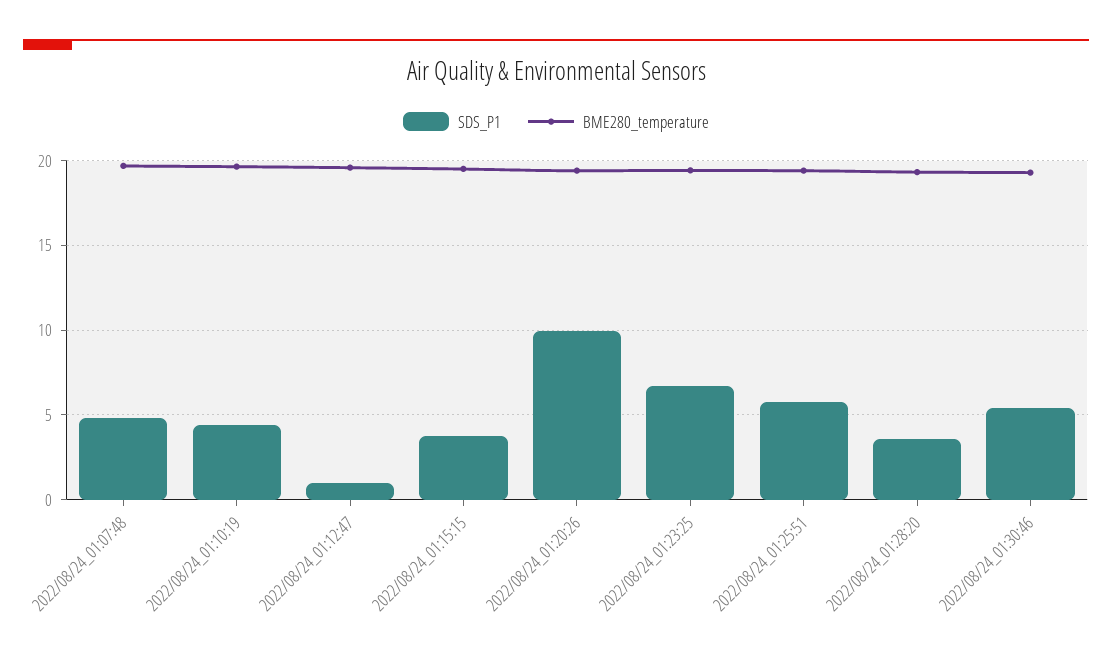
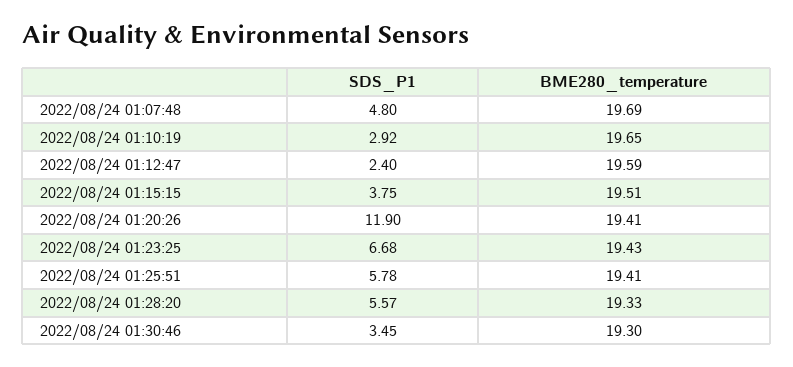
  {
    "SDS_P1": {
      "2022/08/24_01:07:48": 4.8,
-     "2022/08/24_01:10:19": 4.5,
+     "2022/08/24_01:10:19": 2.92,
-     "2022/08/24_01:12:47": 1,
+     "2022/08/24_01:12:47": 2.4,
      "2022/08/24_01:15:15": 3.75,
-     "2022/08/24_01:20:26": 10,
+     "2022/08/24_01:20:26": 11.9,
      "2022/08/24_01:23:25": 6.68,
      "2022/08/24_01:25:51": 5.78,
-     "2022/08/24_01:28:20": 3.5,
+     "2022/08/24_01:28:20": 5.57,
-     "2022/08/24_01:30:46": 5.5
+     "2022/08/24_01:30:46": 3.45
    },
    "BME280_temperature": {
      "2022/08/24_01:07:48": 19.69,
      "2022/08/24_01:10:19": 19.65,
      "2022/08/24_01:12:47": 19.59,
      "2022/08/24_01:15:15": 19.51,
      "2022/08/24_01:20:26": 19.41,
      "2022/08/24_01:23:25": 19.43,
      "2022/08/24_01:25:51": 19.41,
      "2022/08/24_01:28:20": 19.33,
      "2022/08/24_01:30:46": 19.3
    }
  }

